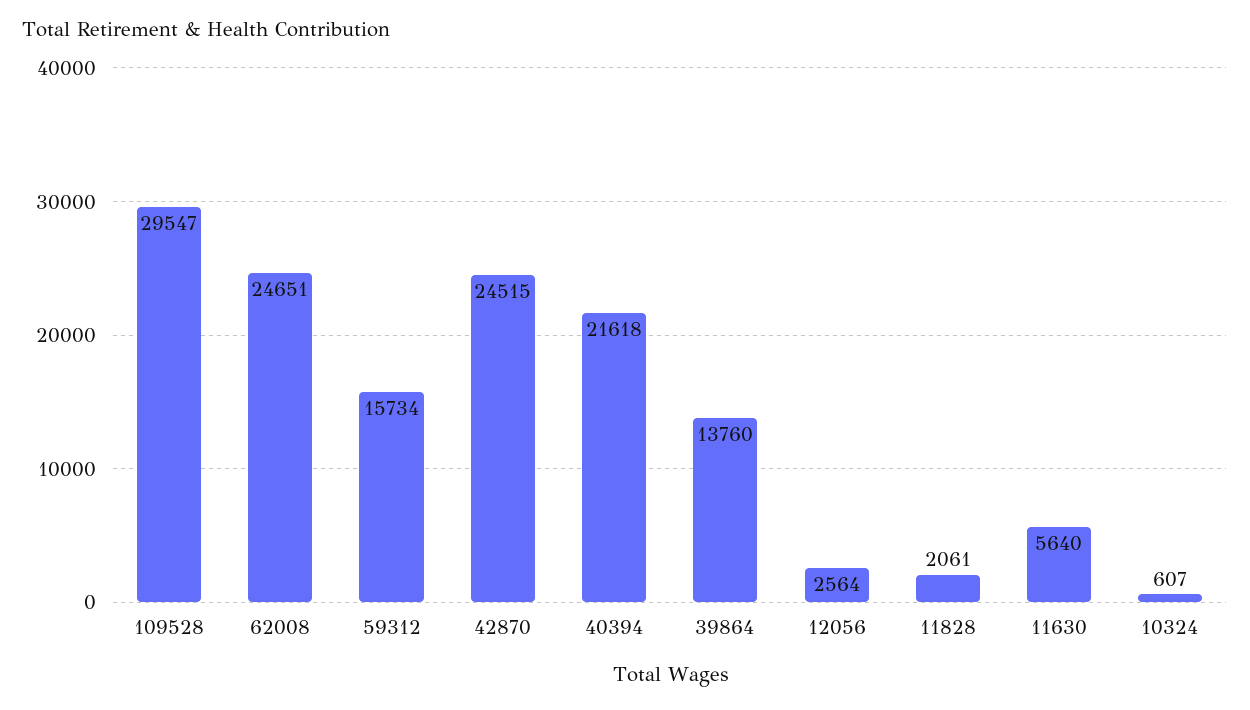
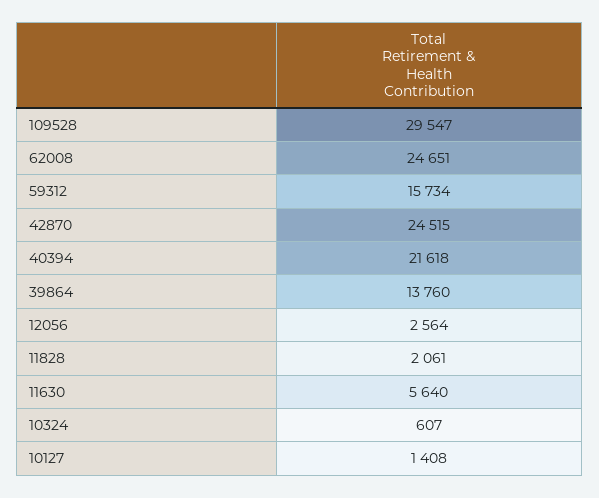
  {
    "109528": 29547,
    "62008": 24651,
    "59312": 15734,
    "42870": 24515,
    "40394": 21618,
    "39864": 13760,
    "12056": 2564,
    "11828": 2061,
    "11630": 5640,
-   "10324": 607
+   "10324": 607,
+   "10127": 1408
  }

